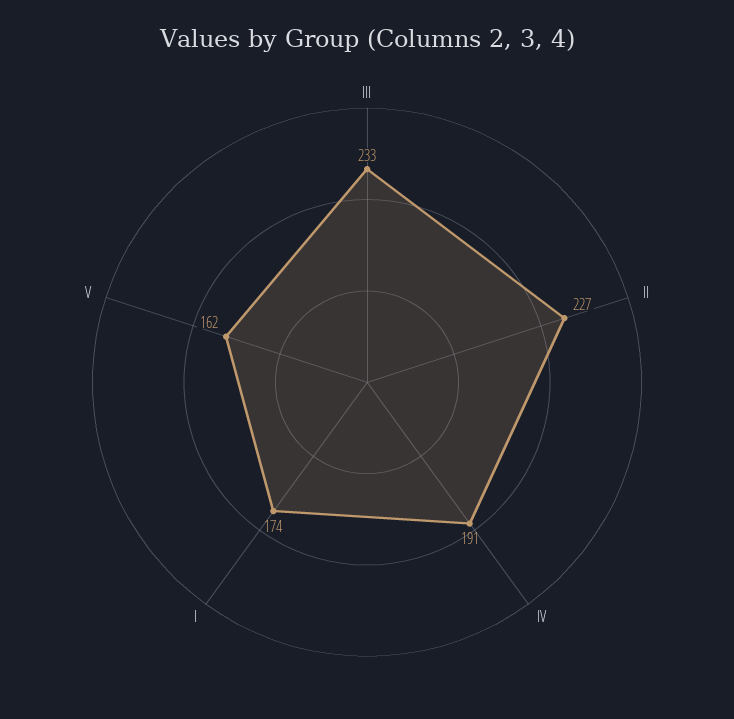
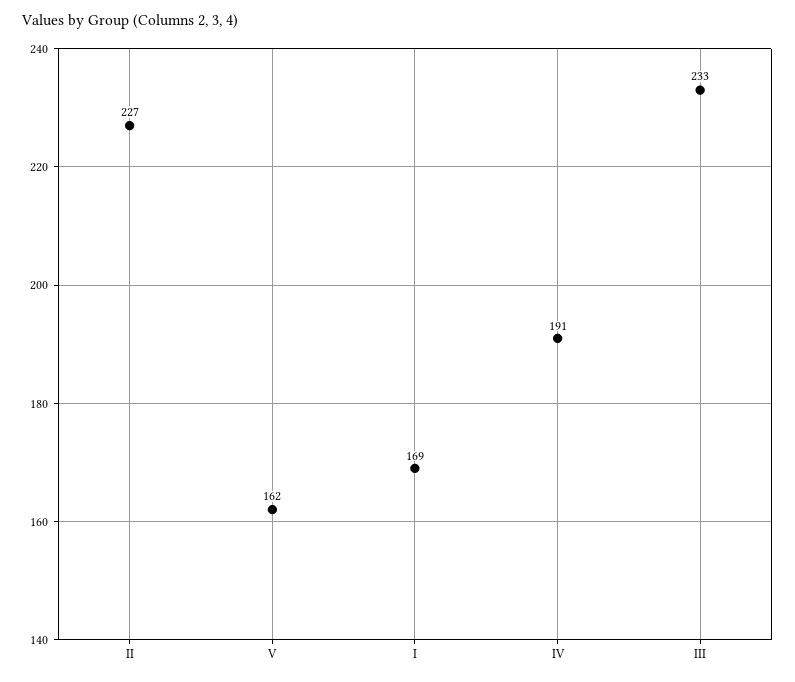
  {
    "III": 233,
    "II": 227,
    "IV": 191,
-   "I": 174,
+   "I": 169,
    "V": 162
  }

